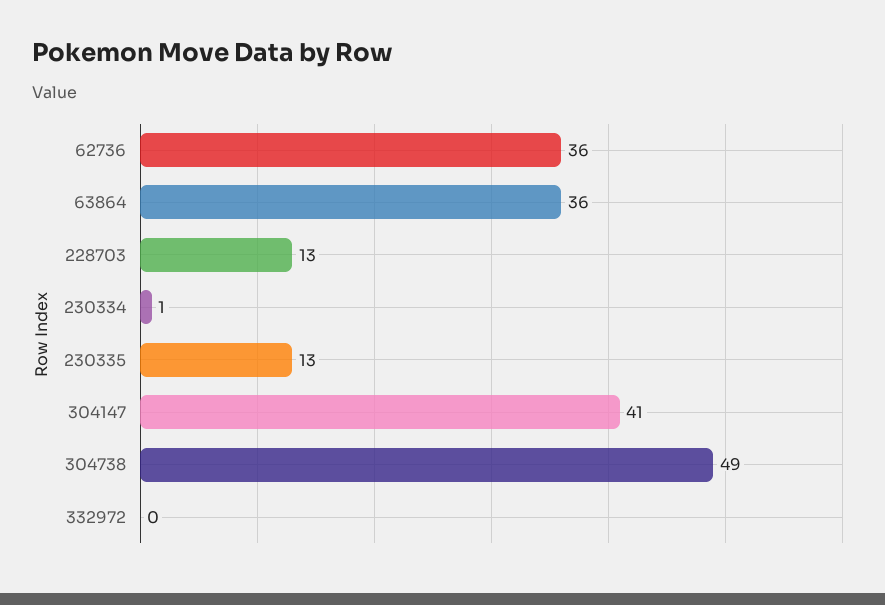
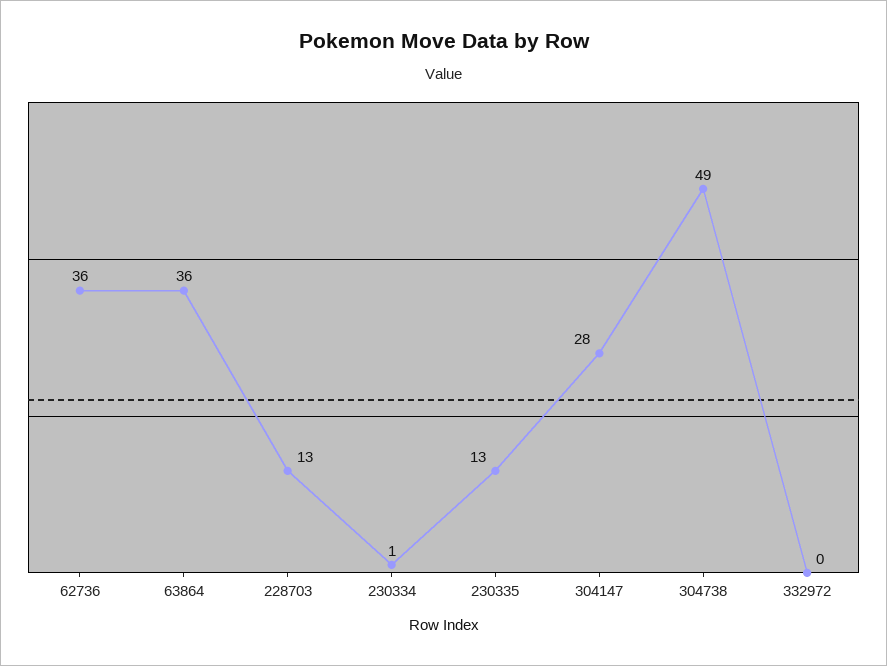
  {
    "62736": 36,
    "63864": 36,
    "228703": 13,
    "230334": 1,
    "230335": 13,
-   "304147": 41,
+   "304147": 28,
    "304738": 49,
    "332972": 0
  }

